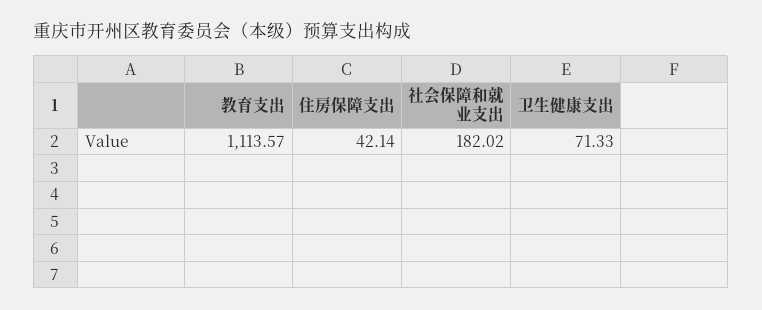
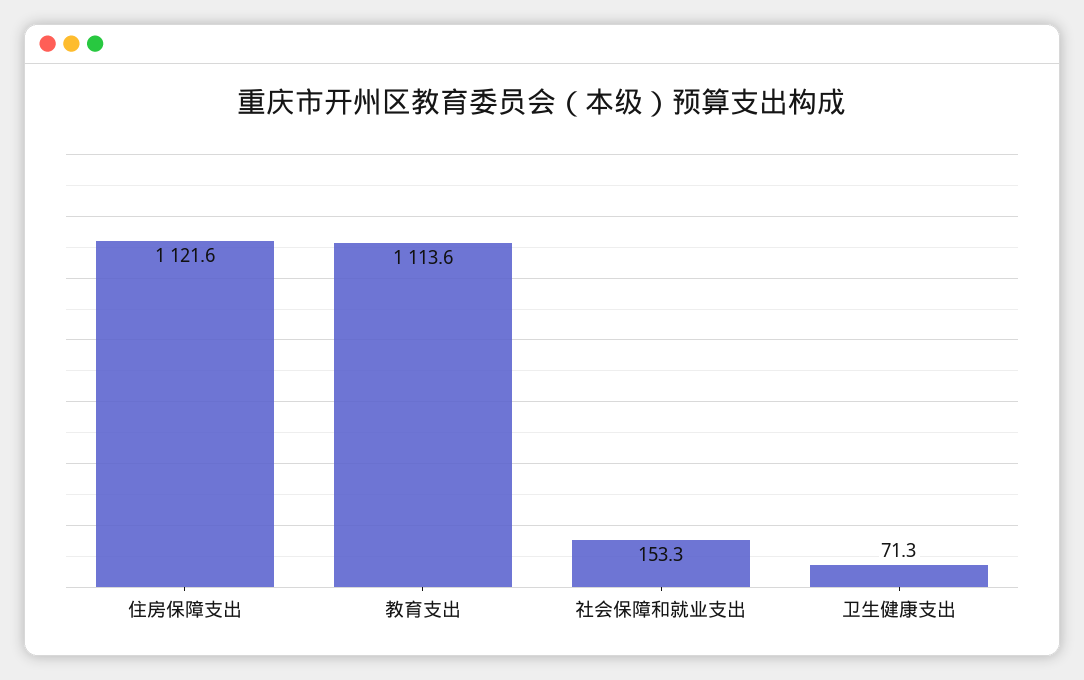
  {
    "教育支出": 1113.57,
-   "住房保障支出": 42.14,
+   "住房保障支出": 1121.6,
-   "社会保障和就业支出": 182.02,
+   "社会保障和就业支出": 153.3,
    "卫生健康支出": 71.33
  }

